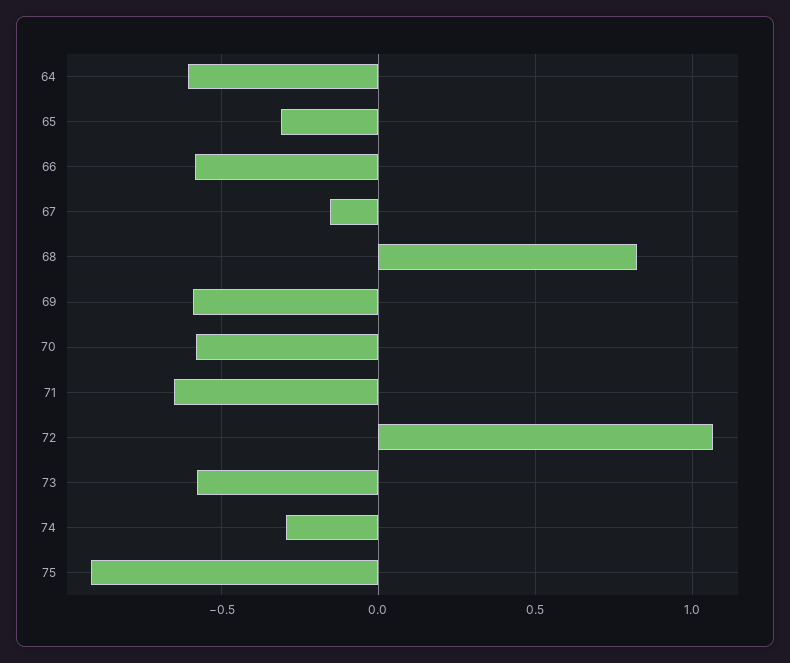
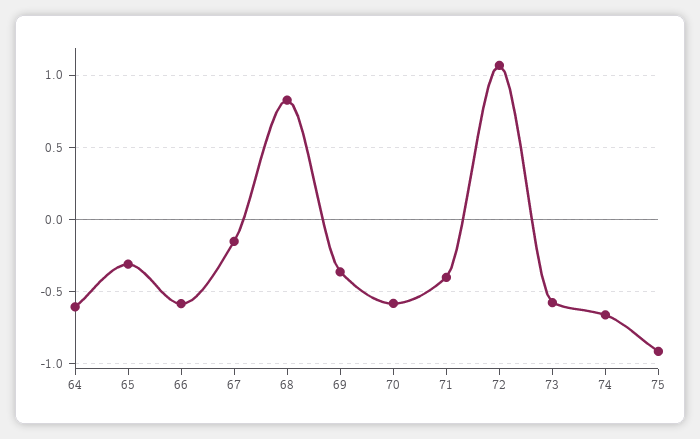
  {
    "64": -0.6,
    "65": -0.3,
    "66": -0.6,
    "67": -0.15,
    "68": 0.85,
-   "69": -0.6,
+   "69": -0.35,
    "70": -0.6,
-   "71": -0.65,
+   "71": -0.4,
    "72": 1.05,
    "73": -0.6,
-   "74": -0.3,
+   "74": -0.65,
    "75": -0.9
  }

